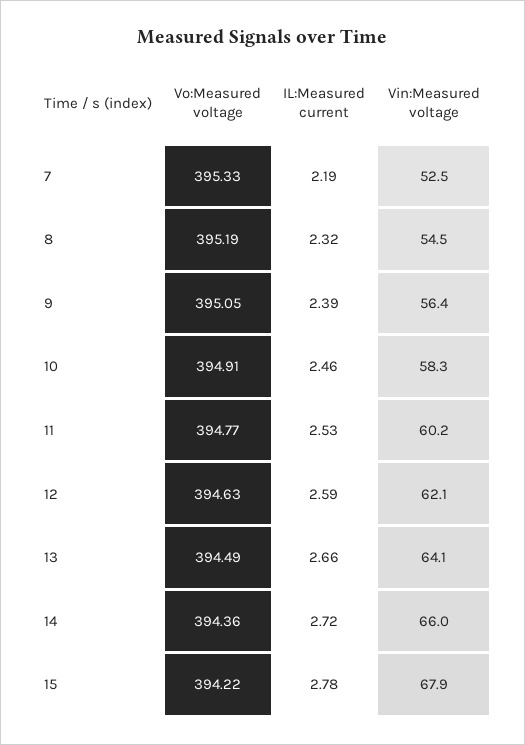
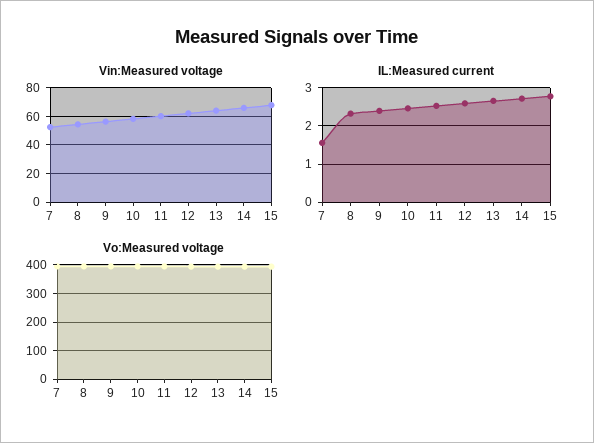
  {
    "Vo:Measured voltage": {
      "7": 395.33,
      "8": 395.19,
      "9": 395.05,
      "10": 394.91,
      "11": 394.77,
      "12": 394.63,
      "13": 394.49,
      "14": 394.36,
      "15": 394.22
    },
    "IL:Measured current": {
-     "7": 2.19,
+     "7": 1.6,
      "8": 2.32,
      "9": 2.39,
      "10": 2.46,
      "11": 2.53,
      "12": 2.59,
      "13": 2.66,
      "14": 2.72,
      "15": 2.78
    },
    "Vin:Measured voltage": {
      "7": 52.5,
      "8": 54.5,
      "9": 56.4,
      "10": 58.3,
      "11": 60.2,
      "12": 62.1,
      "13": 64.1,
      "14": 66,
      "15": 67.9
    }
  }

